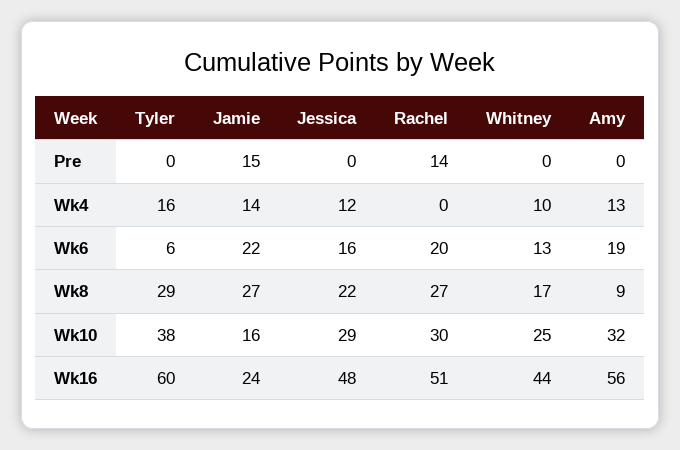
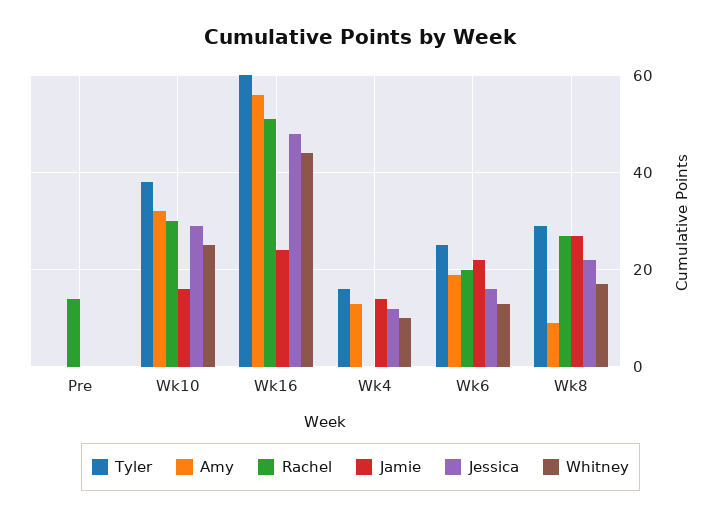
  {
    "Tyler": {
      "Pre": 0,
      "Wk4": 16,
-     "Wk6": 6,
+     "Wk6": 25,
      "Wk8": 29,
      "Wk10": 38,
      "Wk16": 60
    },
    "Jamie": {
-     "Pre": 15,
+     "Pre": 0,
      "Wk4": 14,
      "Wk6": 22,
      "Wk8": 27,
      "Wk10": 16,
      "Wk16": 24
    },
    "Jessica": {
      "Pre": 0,
      "Wk4": 12,
      "Wk6": 16,
      "Wk8": 22,
      "Wk10": 29,
      "Wk16": 48
    },
    "Rachel": {
      "Pre": 14,
      "Wk4": 0,
      "Wk6": 20,
      "Wk8": 27,
      "Wk10": 30,
      "Wk16": 51
    },
    "Whitney": {
      "Pre": 0,
      "Wk4": 10,
      "Wk6": 13,
      "Wk8": 17,
      "Wk10": 25,
      "Wk16": 44
    },
    "Amy": {
      "Pre": 0,
      "Wk4": 13,
      "Wk6": 19,
      "Wk8": 9,
      "Wk10": 32,
      "Wk16": 56
    }
  }

